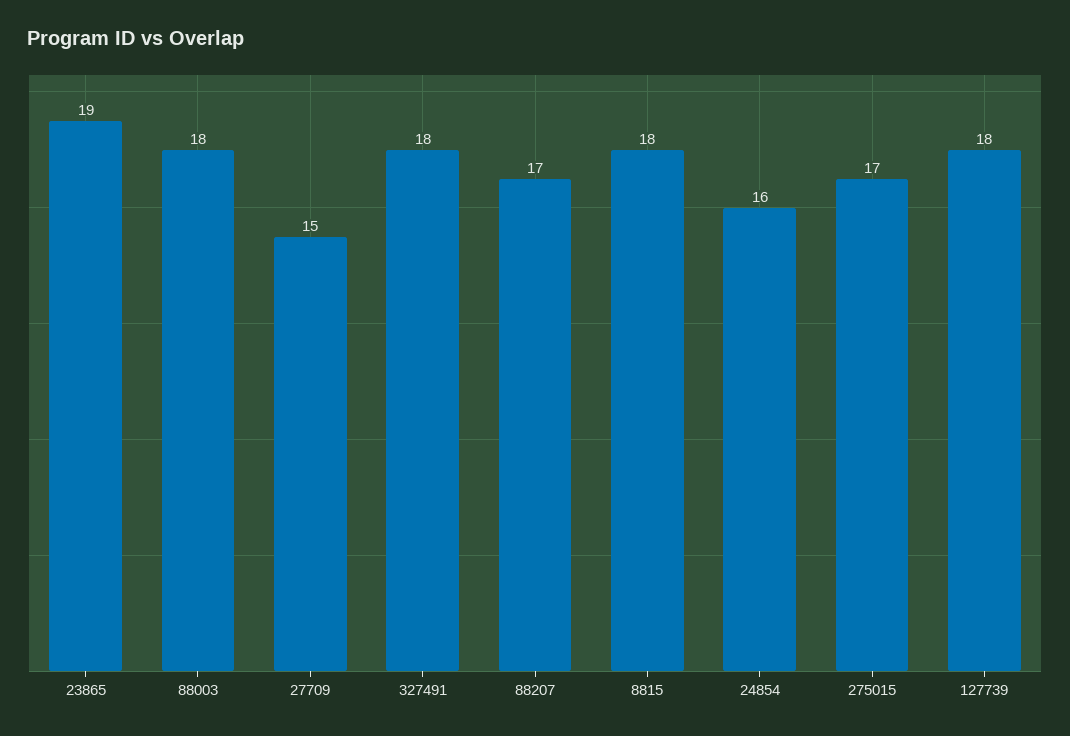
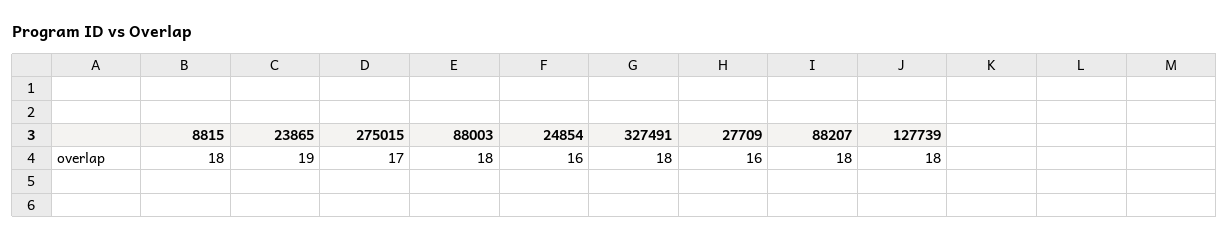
  {
    "23865": 19,
    "88003": 18,
-   "27709": 15,
+   "27709": 16,
    "327491": 18,
-   "88207": 17,
+   "88207": 18,
    "8815": 18,
    "24854": 16,
    "275015": 17,
    "127739": 18
  }

